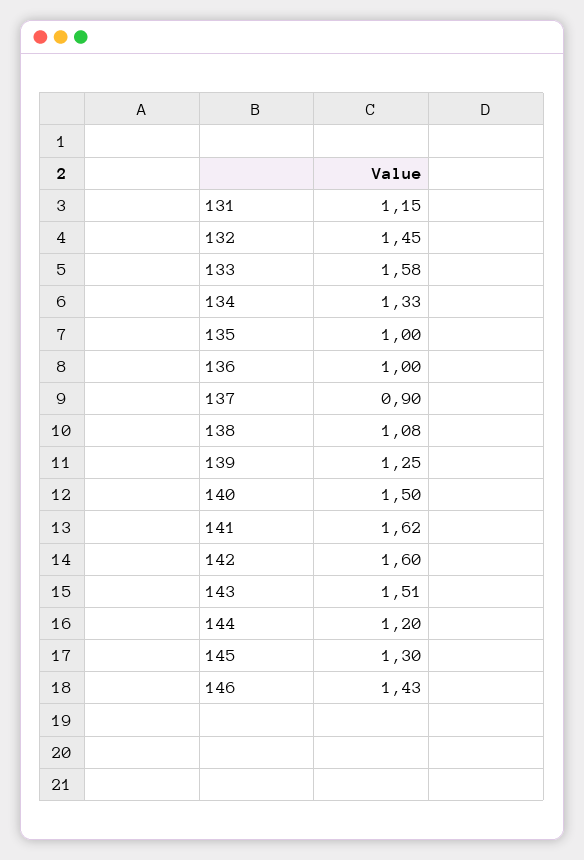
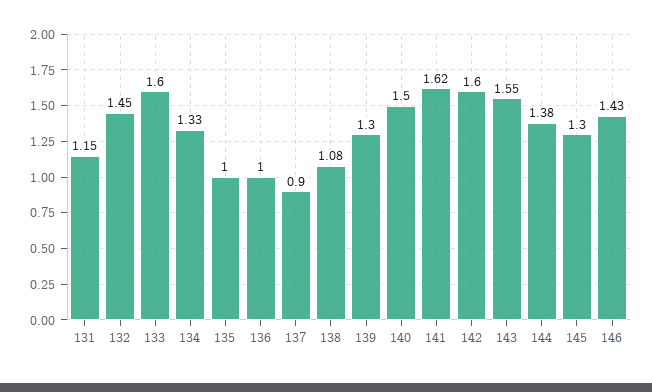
  {
    "131": 1.15,
    "132": 1.45,
-   "133": 1.58,
+   "133": 1.6,
    "134": 1.33,
    "135": 1,
    "136": 1,
    "137": 0.9,
    "138": 1.08,
-   "139": 1.25,
+   "139": 1.3,
    "140": 1.5,
    "141": 1.62,
    "142": 1.6,
-   "143": 1.51,
+   "143": 1.55,
-   "144": 1.2,
+   "144": 1.38,
    "145": 1.3,
    "146": 1.43
  }

